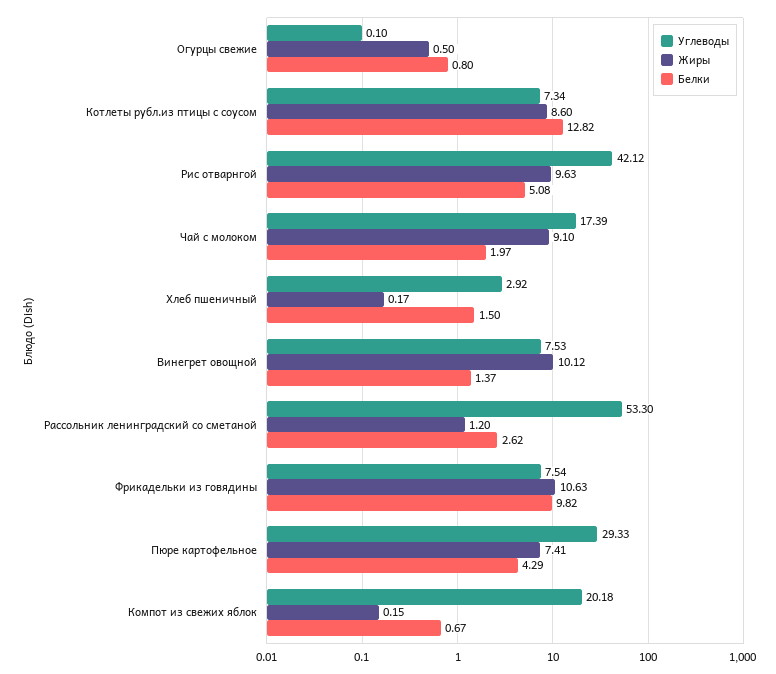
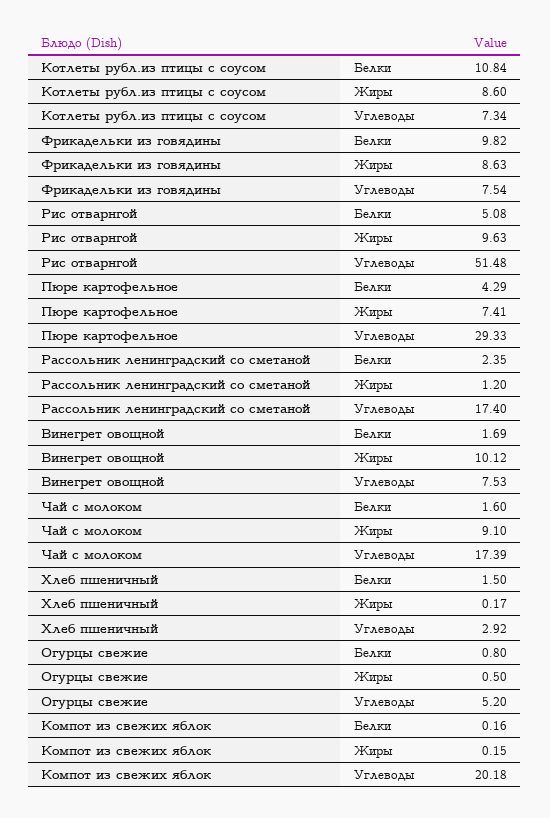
  {
    "Углеводы": {
-     "Огурцы свежие": 0.1,
+     "Огурцы свежие": 5.2,
      "Котлеты рубл.из птицы с соусом": 7.34,
-     "Рис отварнгой": 42.12,
+     "Рис отварнгой": 51.48,
      "Чай с молоком": 17.39,
      "Хлеб пшеничный": 2.92,
      "Винегрет овощной": 7.53,
-     "Рассольник ленинградский со сметаной": 53.3,
+     "Рассольник ленинградский со сметаной": 17.4,
      "Фрикадельки из говядины": 7.54,
      "Пюре картофельное": 29.33,
      "Компот из свежих яблок": 20.18
    },
    "Жиры": {
      "Огурцы свежие": 0.5,
      "Котлеты рубл.из птицы с соусом": 8.6,
      "Рис отварнгой": 9.63,
      "Чай с молоком": 9.1,
      "Хлеб пшеничный": 0.17,
      "Винегрет овощной": 10.12,
      "Рассольник ленинградский со сметаной": 1.2,
-     "Фрикадельки из говядины": 10.63,
+     "Фрикадельки из говядины": 8.63,
      "Пюре картофельное": 7.41,
      "Компот из свежих яблок": 0.15
    },
    "Белки": {
      "Огурцы свежие": 0.8,
-     "Котлеты рубл.из птицы с соусом": 12.82,
+     "Котлеты рубл.из птицы с соусом": 10.84,
      "Рис отварнгой": 5.08,
-     "Чай с молоком": 1.97,
+     "Чай с молоком": 1.6,
      "Хлеб пшеничный": 1.5,
-     "Винегрет овощной": 1.37,
+     "Винегрет овощной": 1.69,
-     "Рассольник ленинградский со сметаной": 2.62,
+     "Рассольник ленинградский со сметаной": 2.35,
      "Фрикадельки из говядины": 9.82,
      "Пюре картофельное": 4.29,
-     "Компот из свежих яблок": 0.67
+     "Компот из свежих яблок": 0.16
    }
  }

